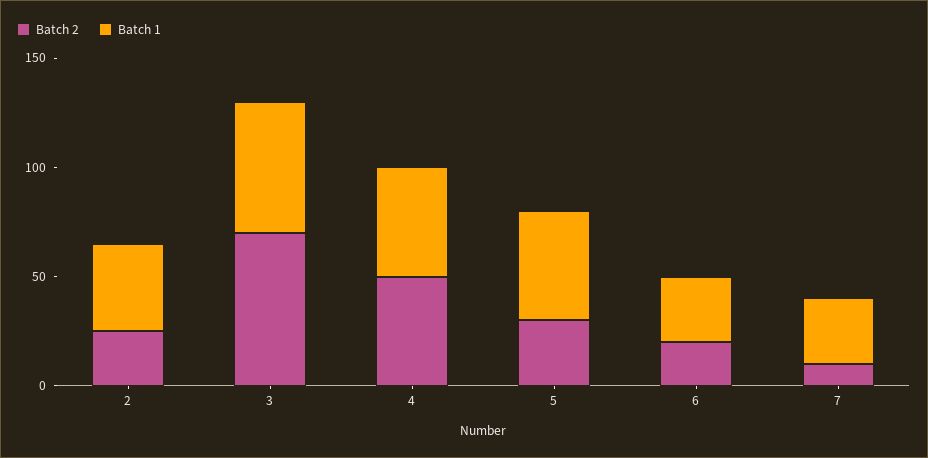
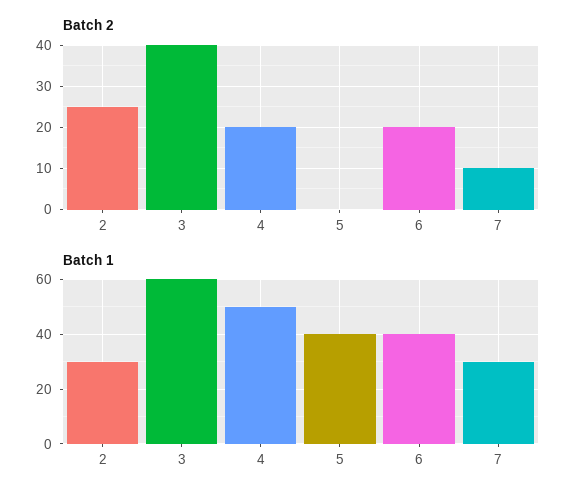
  {
    "Batch 2": {
      "2": 25,
-     "3": 70,
+     "3": 40,
-     "4": 50,
+     "4": 20,
-     "5": 30,
+     "5": 0,
      "6": 20,
      "7": 10
    },
    "Batch 1": {
-     "2": 40,
+     "2": 30,
      "3": 60,
      "4": 50,
-     "5": 50,
+     "5": 40,
-     "6": 30,
+     "6": 40,
      "7": 30
    }
  }

